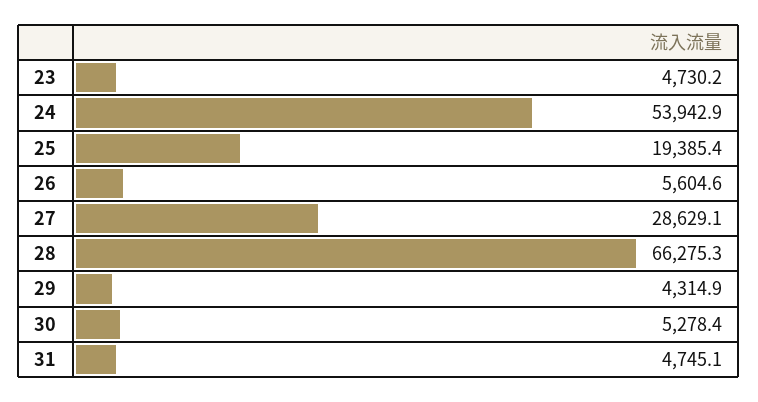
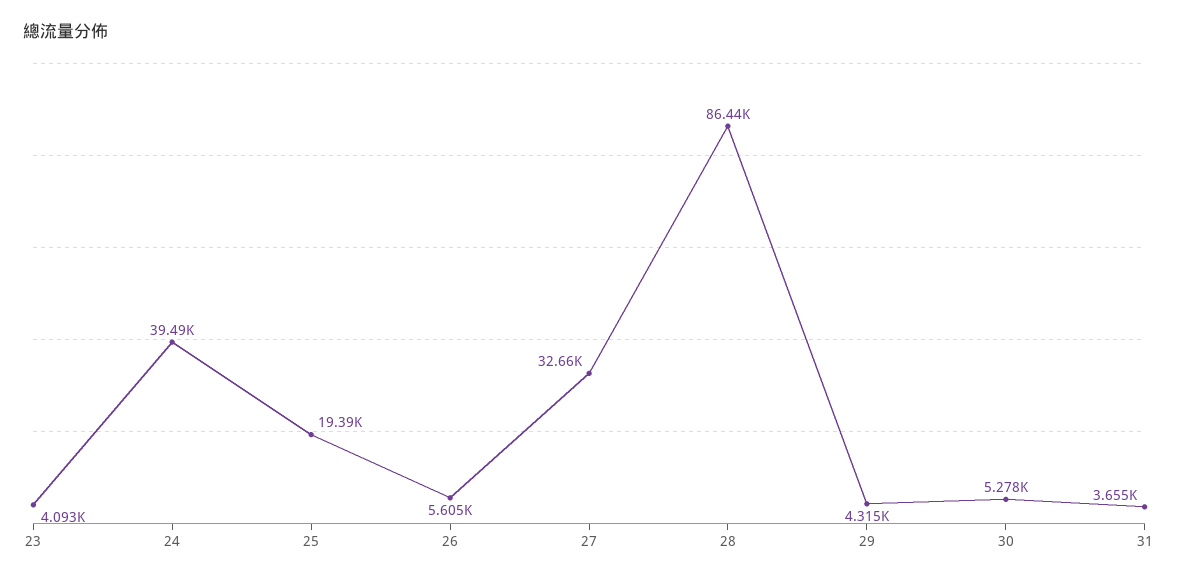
  {
-   "23": 4730.2,
+   "23": 4093,
-   "24": 53942.9,
+   "24": 39490,
    "25": 19385.4,
    "26": 5604.6,
-   "27": 28629.1,
+   "27": 32660,
-   "28": 66275.3,
+   "28": 86440,
    "29": 4314.9,
    "30": 5278.4,
-   "31": 4745.1
+   "31": 3655
  }

